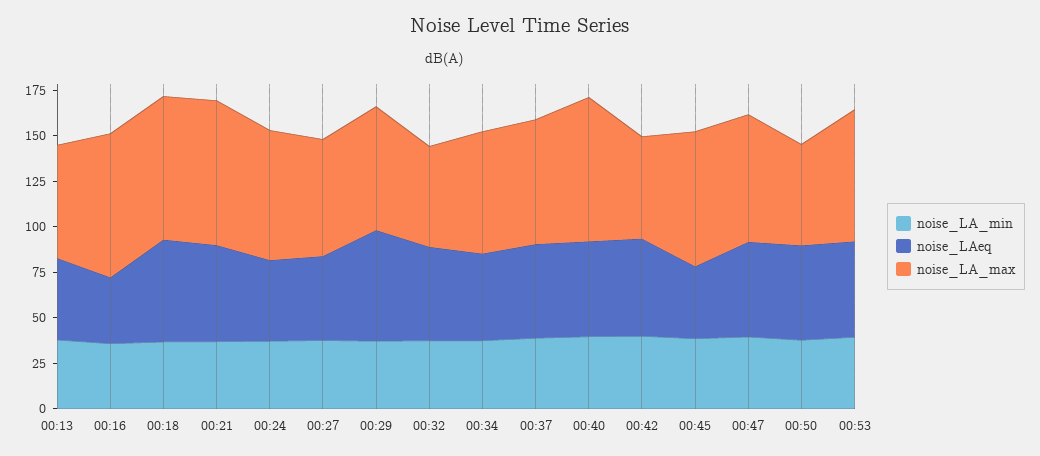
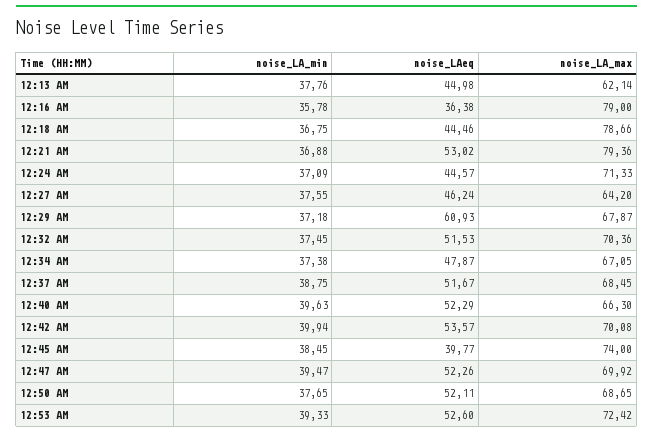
  {
    "noise_LA_min": {
      "00:13": 37.76,
      "00:16": 35.78,
      "00:18": 36.75,
      "00:21": 36.88,
      "00:24": 37.09,
      "00:27": 37.55,
      "00:29": 37.18,
      "00:32": 37.45,
      "00:34": 37.38,
      "00:37": 38.75,
      "00:40": 39.63,
      "00:42": 39.94,
      "00:45": 38.45,
      "00:47": 39.47,
      "00:50": 37.65,
      "00:53": 39.33
    },
    "noise_LAeq": {
      "00:13": 44.98,
      "00:16": 36.38,
-     "00:18": 55,
+     "00:18": 44.46,
      "00:21": 53.02,
      "00:24": 44.57,
      "00:27": 46.24,
      "00:29": 60.93,
      "00:32": 51.53,
      "00:34": 47.87,
      "00:37": 51.67,
      "00:40": 52.29,
      "00:42": 53.57,
      "00:45": 39.77,
      "00:47": 52.26,
      "00:50": 52.11,
      "00:53": 52.6
    },
    "noise_LA_max": {
      "00:13": 62.14,
      "00:16": 79,
      "00:18": 78.66,
      "00:21": 79.36,
      "00:24": 71.33,
      "00:27": 64.2,
      "00:29": 67.87,
-     "00:32": 55,
+     "00:32": 70.36,
      "00:34": 67.05,
      "00:37": 68.45,
-     "00:40": 80,
+     "00:40": 66.3,
-     "00:42": 55,
+     "00:42": 70.08,
      "00:45": 74,
      "00:47": 69.92,
-     "00:50": 55,
+     "00:50": 68.65,
      "00:53": 72.42
    }
  }

